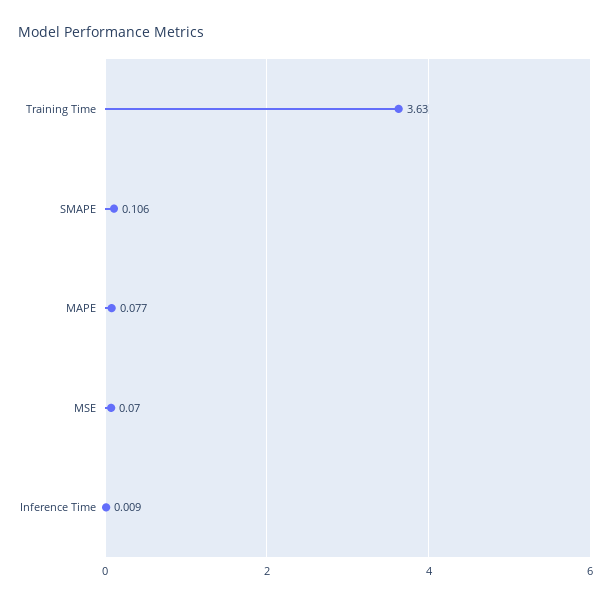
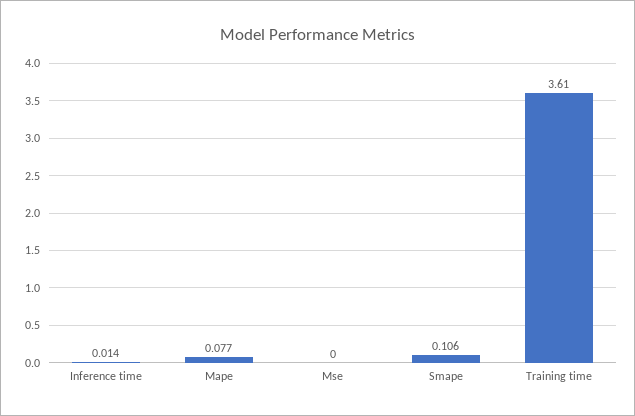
  {
-   "Training Time": 3.63,
+   "Training Time": 3.61,
    "SMAPE": 0.106,
    "MAPE": 0.077,
-   "MSE": 0.07,
+   "MSE": 0,
-   "Inference Time": 0.009
+   "Inference Time": 0.014
  }

